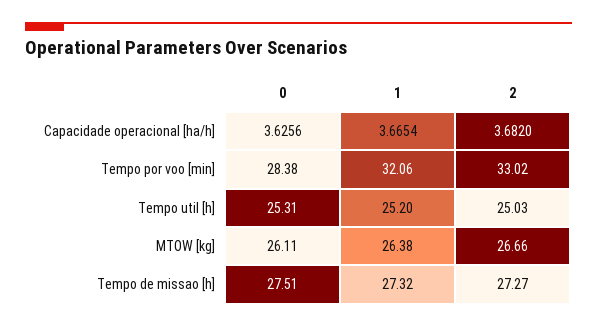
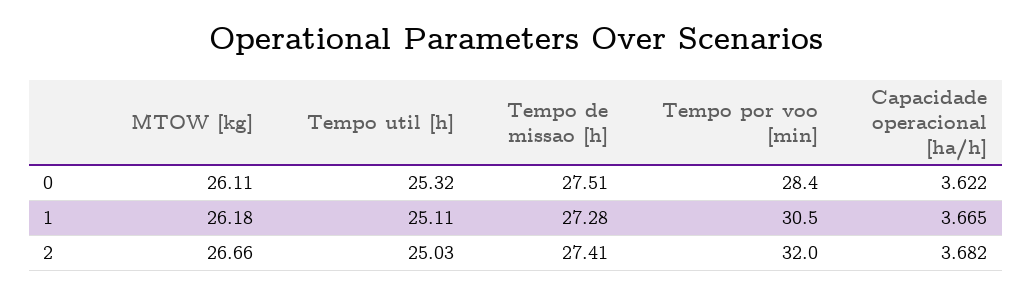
  {
    "0": {
-     "Capacidade operacional [ha/h]": 3.6256,
+     "Capacidade operacional [ha/h]": 3.622,
      "Tempo por voo [min]": 28.38,
-     "Tempo util [h]": 25.31,
+     "Tempo util [h]": 25.32,
      "MTOW [kg]": 26.11,
      "Tempo de missao [h]": 27.51
    },
    "1": {
      "Capacidade operacional [ha/h]": 3.6654,
-     "Tempo por voo [min]": 32.06,
+     "Tempo por voo [min]": 30.5,
-     "Tempo util [h]": 25.2,
+     "Tempo util [h]": 25.11,
-     "MTOW [kg]": 26.38,
+     "MTOW [kg]": 26.18,
-     "Tempo de missao [h]": 27.32
+     "Tempo de missao [h]": 27.28
    },
    "2": {
      "Capacidade operacional [ha/h]": 3.682,
-     "Tempo por voo [min]": 33.02,
+     "Tempo por voo [min]": 32,
      "Tempo util [h]": 25.03,
      "MTOW [kg]": 26.66,
-     "Tempo de missao [h]": 27.27
+     "Tempo de missao [h]": 27.41
    }
  }

